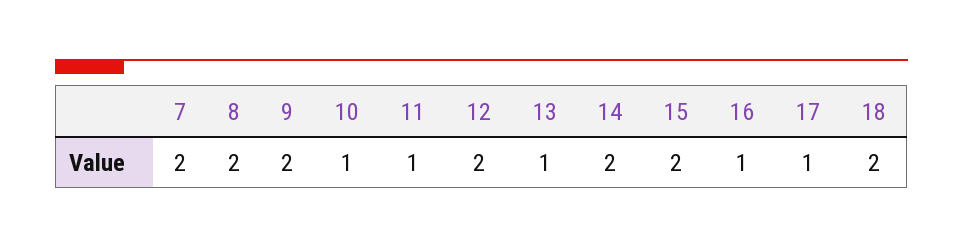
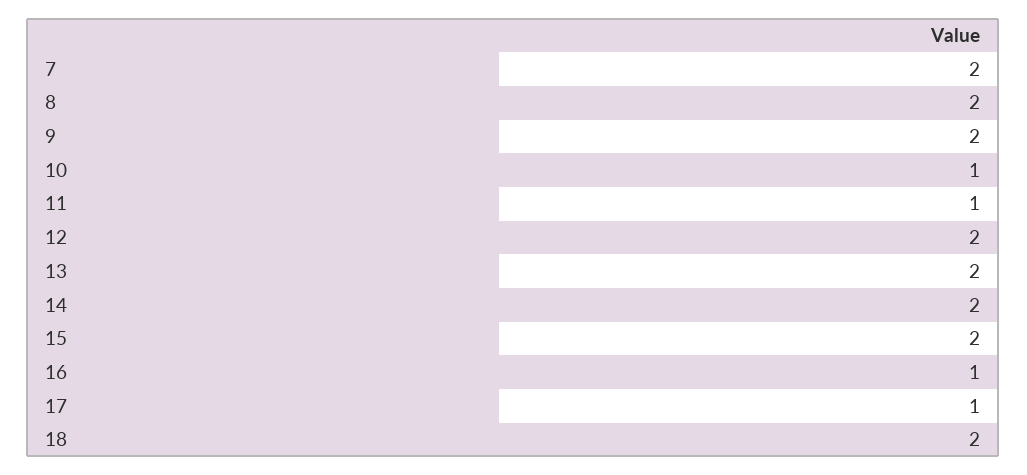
  {
    "7": 2,
    "8": 2,
    "9": 2,
    "10": 1,
    "11": 1,
    "12": 2,
-   "13": 1,
+   "13": 2,
    "14": 2,
    "15": 2,
    "16": 1,
    "17": 1,
    "18": 2
  }

